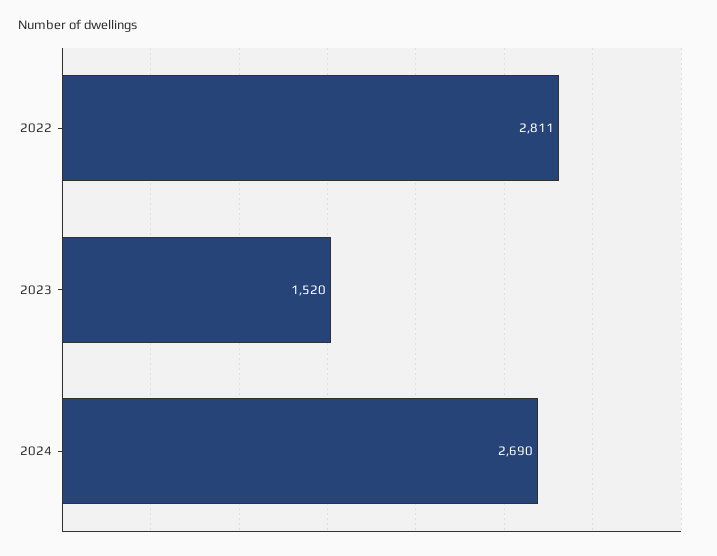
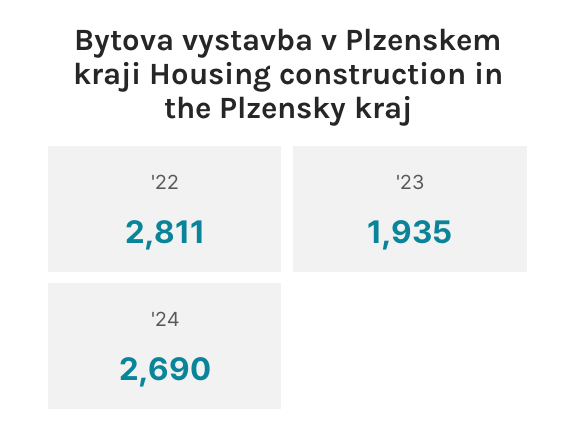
  {
    "2022": 2811,
-   "2023": 1520,
+   "2023": 1935,
    "2024": 2690
  }

